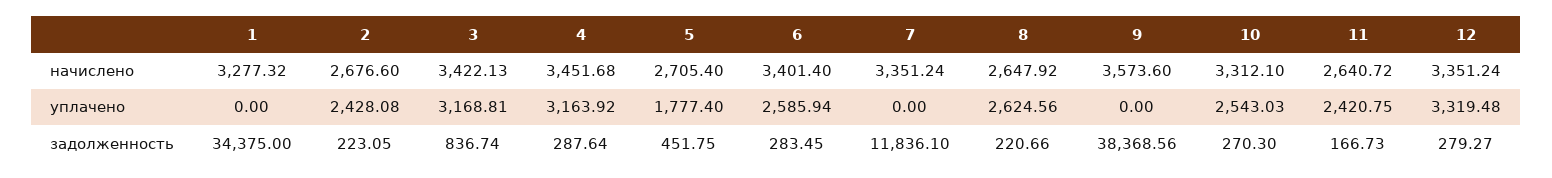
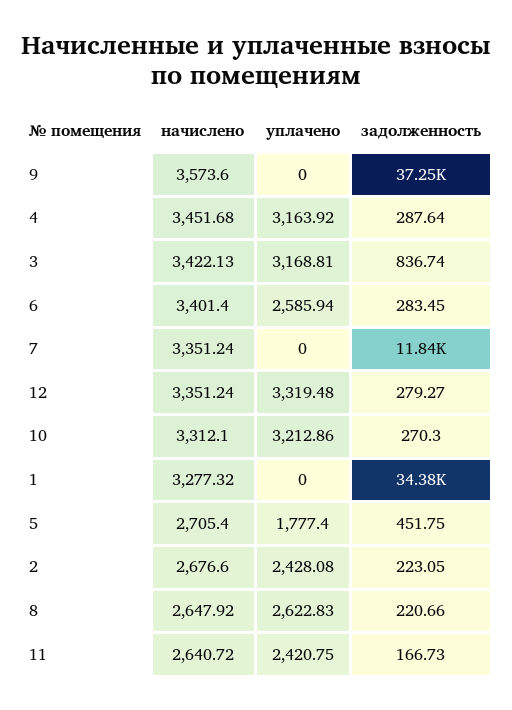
  {
    "1": {
      "начислено": 3277.32,
      "уплачено": 0,
      "задолженность": 34375
    },
    "2": {
      "начислено": 2676.6,
      "уплачено": 2428.08,
      "задолженность": 223.05
    },
    "3": {
      "начислено": 3422.13,
      "уплачено": 3168.81,
      "задолженность": 836.74
    },
    "4": {
      "начислено": 3451.68,
      "уплачено": 3163.92,
      "задолженность": 287.64
    },
    "5": {
      "начислено": 2705.4,
      "уплачено": 1777.4,
      "задолженность": 451.75
    },
    "6": {
      "начислено": 3401.4,
      "уплачено": 2585.94,
      "задолженность": 283.45
    },
    "7": {
      "начислено": 3351.24,
      "уплачено": 0,
      "задолженность": 11836.1
    },
    "8": {
      "начислено": 2647.92,
-     "уплачено": 2624.56,
+     "уплачено": 2622.83,
      "задолженность": 220.66
    },
    "9": {
      "начислено": 3573.6,
      "уплачено": 0,
-     "задолженность": 38368.56
+     "задолженность": 37250
    },
    "10": {
      "начислено": 3312.1,
-     "уплачено": 2543.03,
+     "уплачено": 3212.86,
      "задолженность": 270.3
    },
    "11": {
      "начислено": 2640.72,
      "уплачено": 2420.75,
      "задолженность": 166.73
    },
    "12": {
      "начислено": 3351.24,
      "уплачено": 3319.48,
      "задолженность": 279.27
    }
  }

